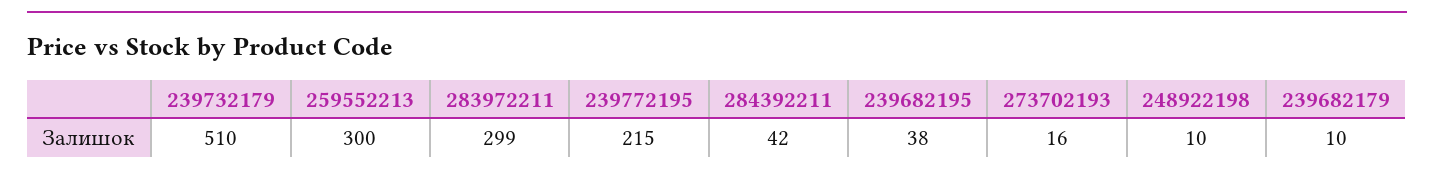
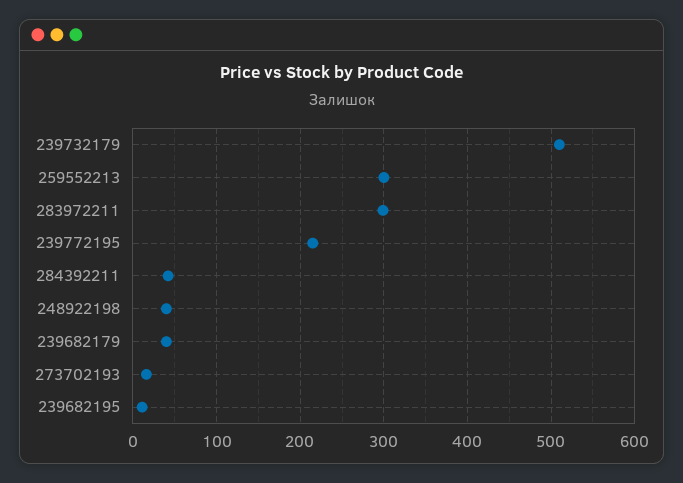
  {
    "239732179": 510,
    "259552213": 300,
    "283972211": 299,
    "239772195": 215,
    "284392211": 42,
-   "239682195": 38,
+   "239682195": 10,
    "273702193": 16,
-   "248922198": 10,
+   "248922198": 40,
-   "239682179": 10
+   "239682179": 40
  }

